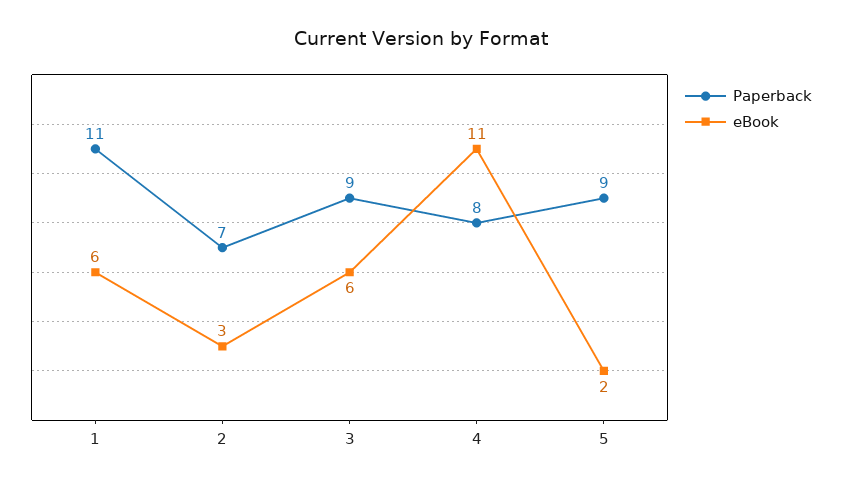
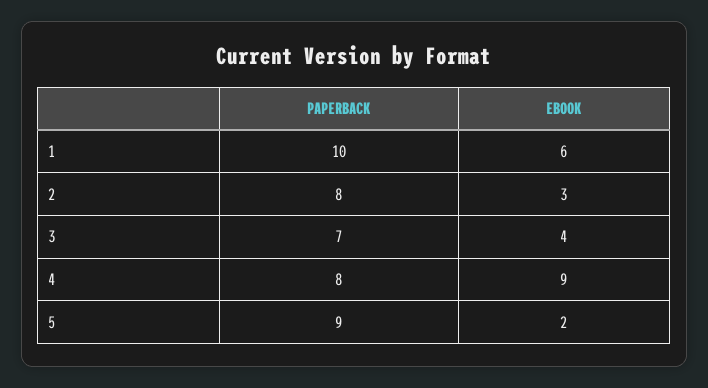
  {
    "Paperback": {
-     "1": 11,
+     "1": 10,
-     "2": 7,
+     "2": 8,
-     "3": 9,
+     "3": 7,
      "4": 8,
      "5": 9
    },
    "eBook": {
      "1": 6,
      "2": 3,
-     "3": 6,
+     "3": 4,
-     "4": 11,
+     "4": 9,
      "5": 2
    }
  }

